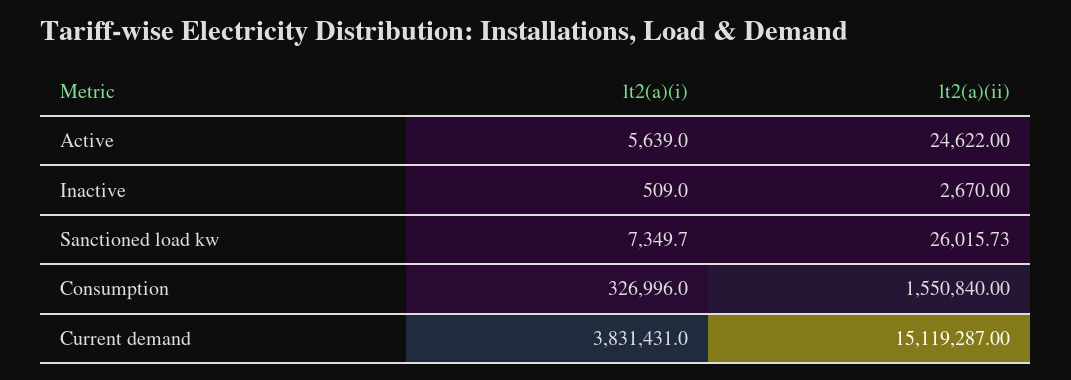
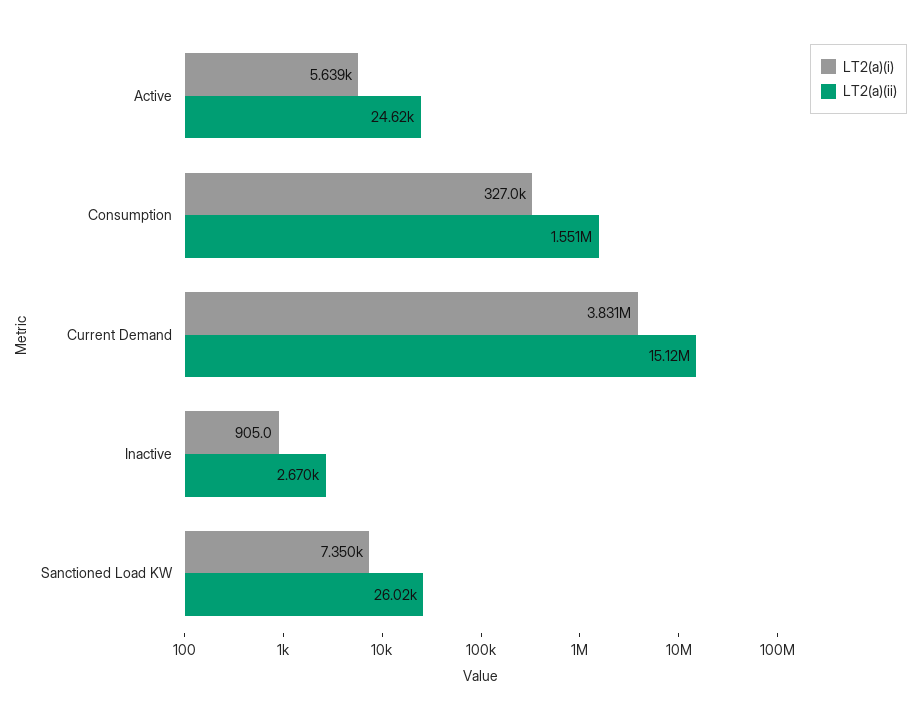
  {
    "lt2(a)(i)": {
      "Active": 5639,
-     "Inactive": 509,
+     "Inactive": 905,
      "Sanctioned load kw": 7349.7,
      "Consumption": 326996,
      "Current demand": 3831431
    },
    "lt2(a)(ii)": {
      "Active": 24622,
      "Inactive": 2670,
      "Sanctioned load kw": 26015.73,
      "Consumption": 1550840,
      "Current demand": 15119287
    }
  }

